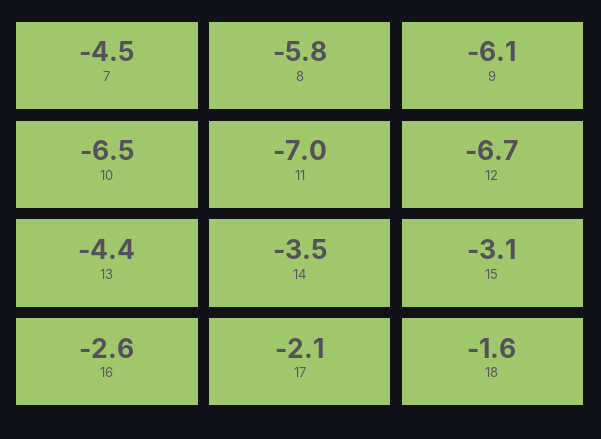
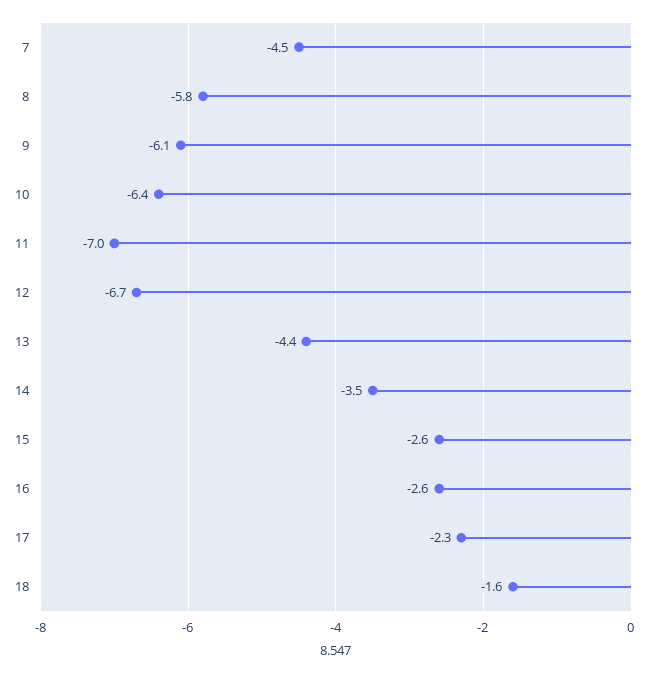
  {
    "7": -4.5,
    "8": -5.8,
    "9": -6.1,
-   "10": -6.5,
+   "10": -6.4,
    "11": -7,
    "12": -6.7,
    "13": -4.4,
    "14": -3.5,
-   "15": -3.1,
+   "15": -2.6,
    "16": -2.6,
-   "17": -2.1,
+   "17": -2.3,
    "18": -1.6
  }

